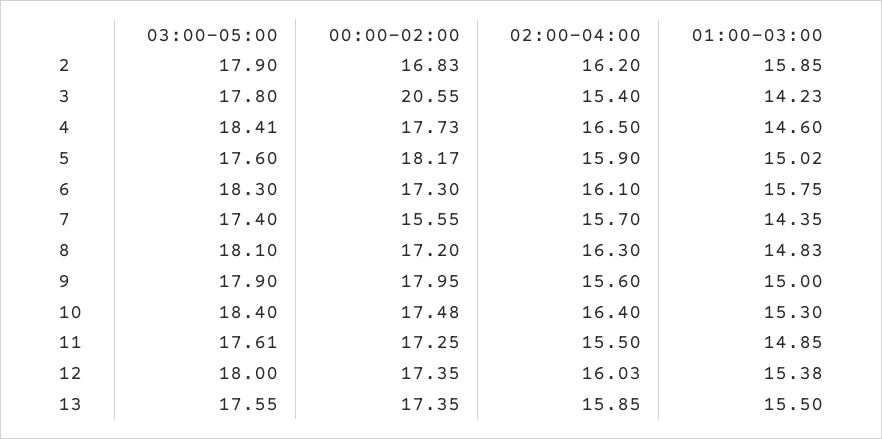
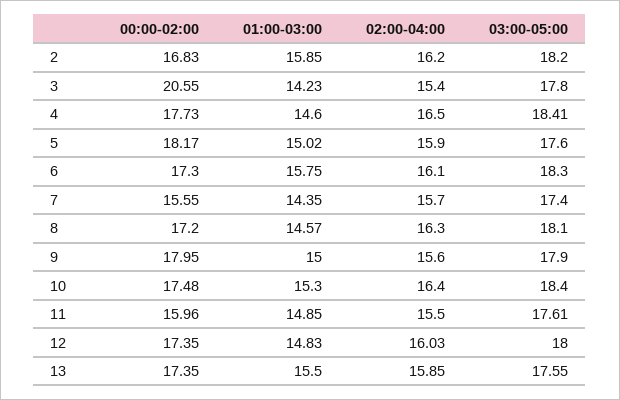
  {
    "03:00-05:00": {
-     "2": 17.9,
+     "2": 18.2,
      "3": 17.8,
      "4": 18.41,
      "5": 17.6,
      "6": 18.3,
      "7": 17.4,
      "8": 18.1,
      "9": 17.9,
      "10": 18.4,
      "11": 17.61,
      "12": 18,
      "13": 17.55
    },
    "00:00-02:00": {
      "2": 16.83,
      "3": 20.55,
      "4": 17.73,
      "5": 18.17,
      "6": 17.3,
      "7": 15.55,
      "8": 17.2,
      "9": 17.95,
      "10": 17.48,
-     "11": 17.25,
+     "11": 15.96,
      "12": 17.35,
      "13": 17.35
    },
    "02:00-04:00": {
      "2": 16.2,
      "3": 15.4,
      "4": 16.5,
      "5": 15.9,
      "6": 16.1,
      "7": 15.7,
      "8": 16.3,
      "9": 15.6,
      "10": 16.4,
      "11": 15.5,
      "12": 16.03,
      "13": 15.85
    },
    "01:00-03:00": {
      "2": 15.85,
      "3": 14.23,
      "4": 14.6,
      "5": 15.02,
      "6": 15.75,
      "7": 14.35,
-     "8": 14.83,
+     "8": 14.57,
      "9": 15,
      "10": 15.3,
      "11": 14.85,
-     "12": 15.38,
+     "12": 14.83,
      "13": 15.5
    }
  }

